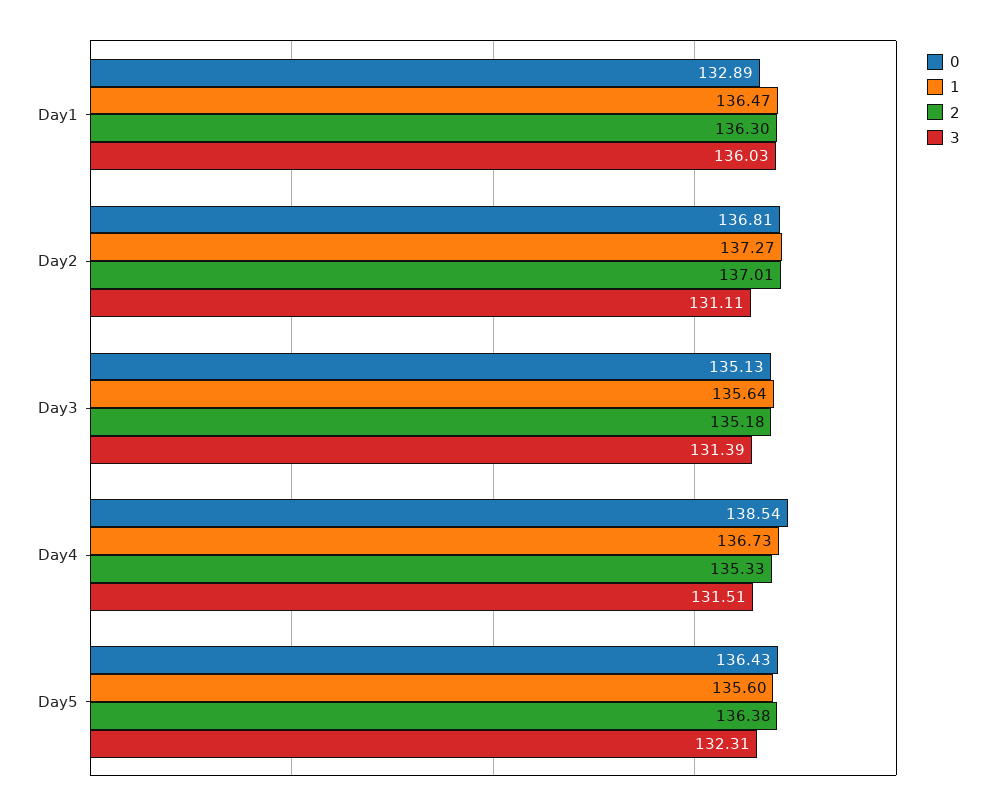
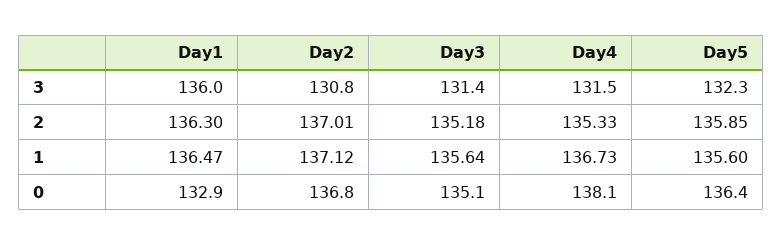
  {
    "0": {
      "Day1": 132.89,
      "Day2": 136.81,
      "Day3": 135.13,
-     "Day4": 138.54,
+     "Day4": 138.1,
      "Day5": 136.43
    },
    "1": {
      "Day1": 136.47,
-     "Day2": 137.27,
+     "Day2": 137.12,
      "Day3": 135.64,
      "Day4": 136.73,
      "Day5": 135.6
    },
    "2": {
      "Day1": 136.3,
      "Day2": 137.01,
      "Day3": 135.18,
      "Day4": 135.33,
-     "Day5": 136.38
+     "Day5": 135.85
    },
    "3": {
      "Day1": 136.03,
-     "Day2": 131.11,
+     "Day2": 130.8,
      "Day3": 131.39,
      "Day4": 131.51,
      "Day5": 132.31
    }
  }

